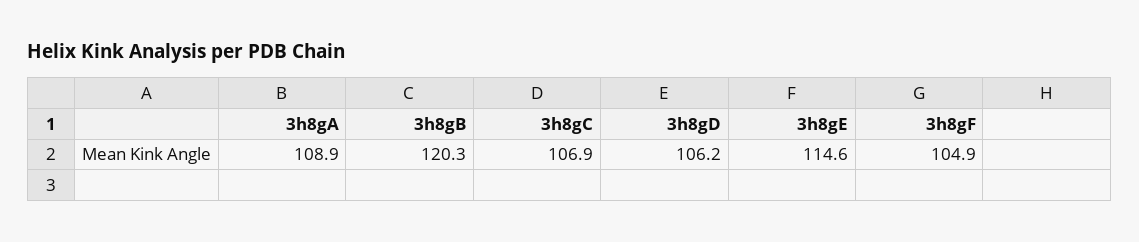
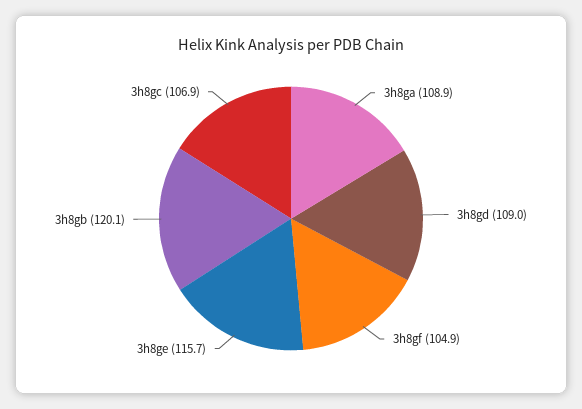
  {
    "3h8gA": 108.9,
-   "3h8gB": 120.3,
+   "3h8gB": 120.1,
    "3h8gC": 106.9,
-   "3h8gD": 106.2,
+   "3h8gD": 109,
-   "3h8gE": 114.6,
+   "3h8gE": 115.7,
    "3h8gF": 104.9
  }

